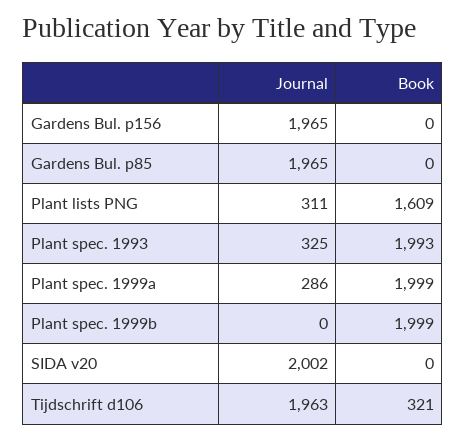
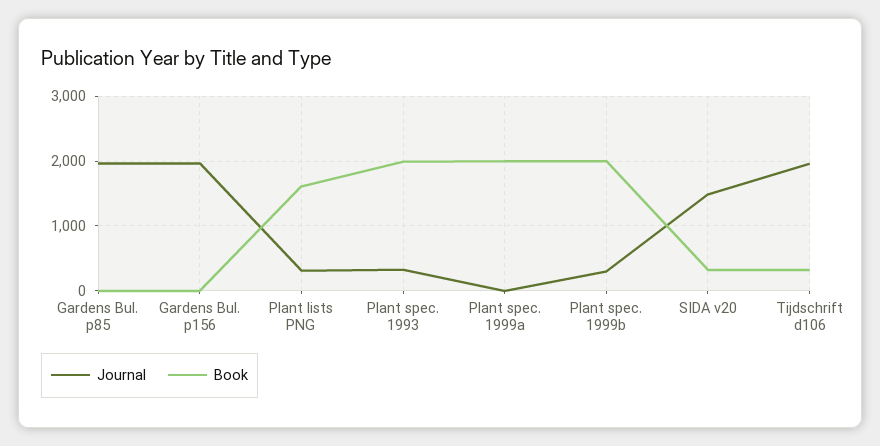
  {
    "Journal": {
      "Gardens Bul. p156": 1965,
      "Gardens Bul. p85": 1965,
      "Plant lists PNG": 311,
      "Plant spec. 1993": 325,
-     "Plant spec. 1999a": 286,
+     "Plant spec. 1999a": 0,
-     "Plant spec. 1999b": 0,
+     "Plant spec. 1999b": 300,
-     "SIDA v20": 2002,
+     "SIDA v20": 1500,
      "Tijdschrift d106": 1963
    },
    "Book": {
      "Gardens Bul. p156": 0,
      "Gardens Bul. p85": 0,
      "Plant lists PNG": 1609,
      "Plant spec. 1993": 1993,
      "Plant spec. 1999a": 1999,
      "Plant spec. 1999b": 1999,
-     "SIDA v20": 0,
+     "SIDA v20": 300,
      "Tijdschrift d106": 321
    }
  }

